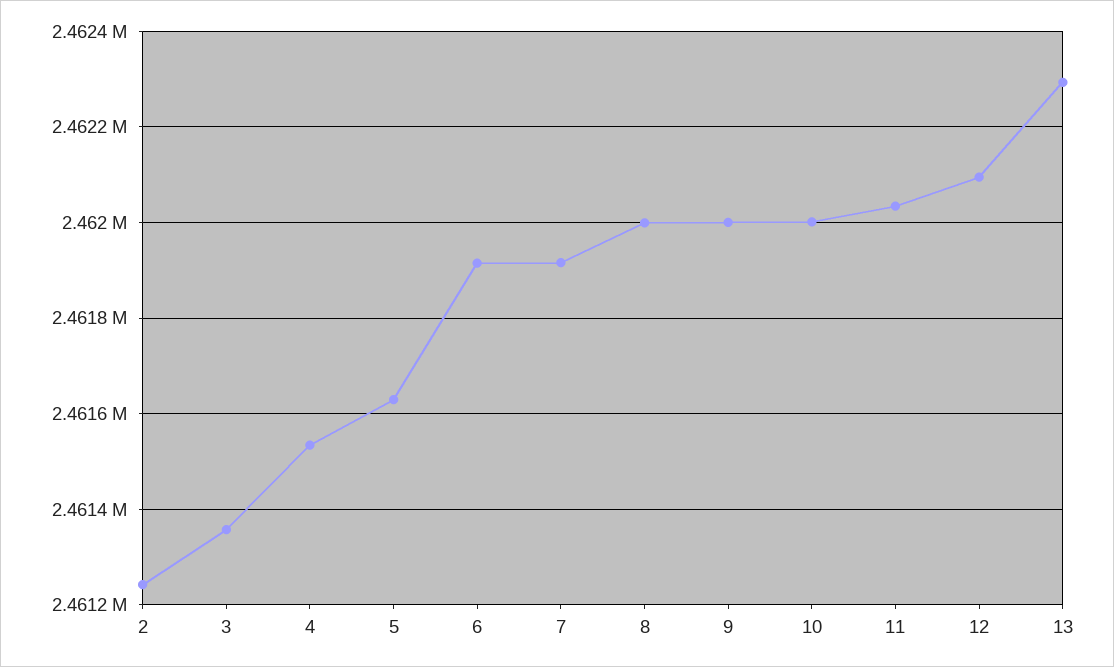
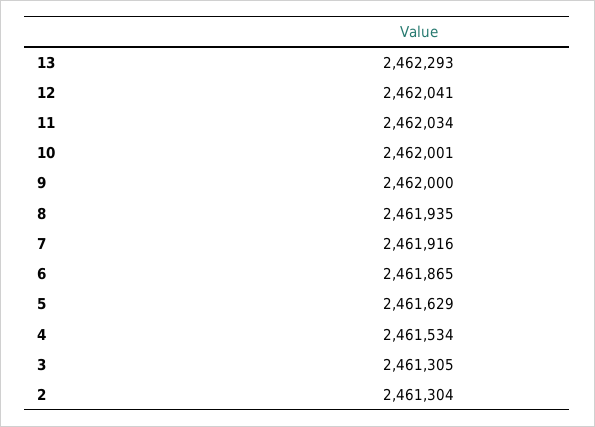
  {
-   "2": 2461240,
+   "2": 2461304,
-   "3": 2461360,
+   "3": 2461305,
    "4": 2461534,
    "5": 2461629,
-   "6": 2461920,
+   "6": 2461865,
    "7": 2461916,
-   "8": 2462000,
+   "8": 2461935,
    "9": 2462000,
    "10": 2462001,
    "11": 2462034,
-   "12": 2462100,
+   "12": 2462041,
    "13": 2462293
  }

